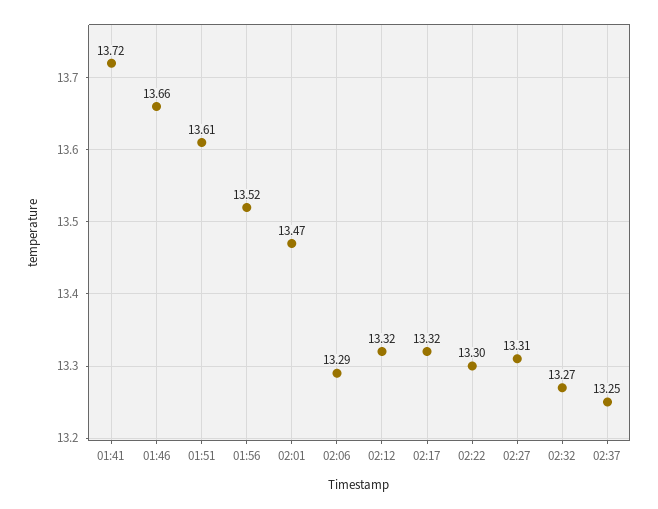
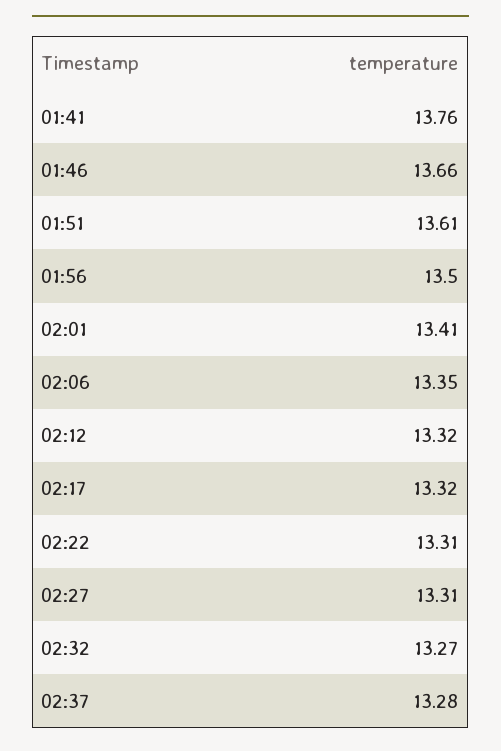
  {
-   "01:41": 13.72,
+   "01:41": 13.76,
    "01:46": 13.66,
    "01:51": 13.61,
-   "01:56": 13.52,
+   "01:56": 13.5,
-   "02:01": 13.47,
+   "02:01": 13.41,
-   "02:06": 13.29,
+   "02:06": 13.35,
    "02:12": 13.32,
    "02:17": 13.32,
-   "02:22": 13.3,
+   "02:22": 13.31,
    "02:27": 13.31,
    "02:32": 13.27,
-   "02:37": 13.25
+   "02:37": 13.28
  }

